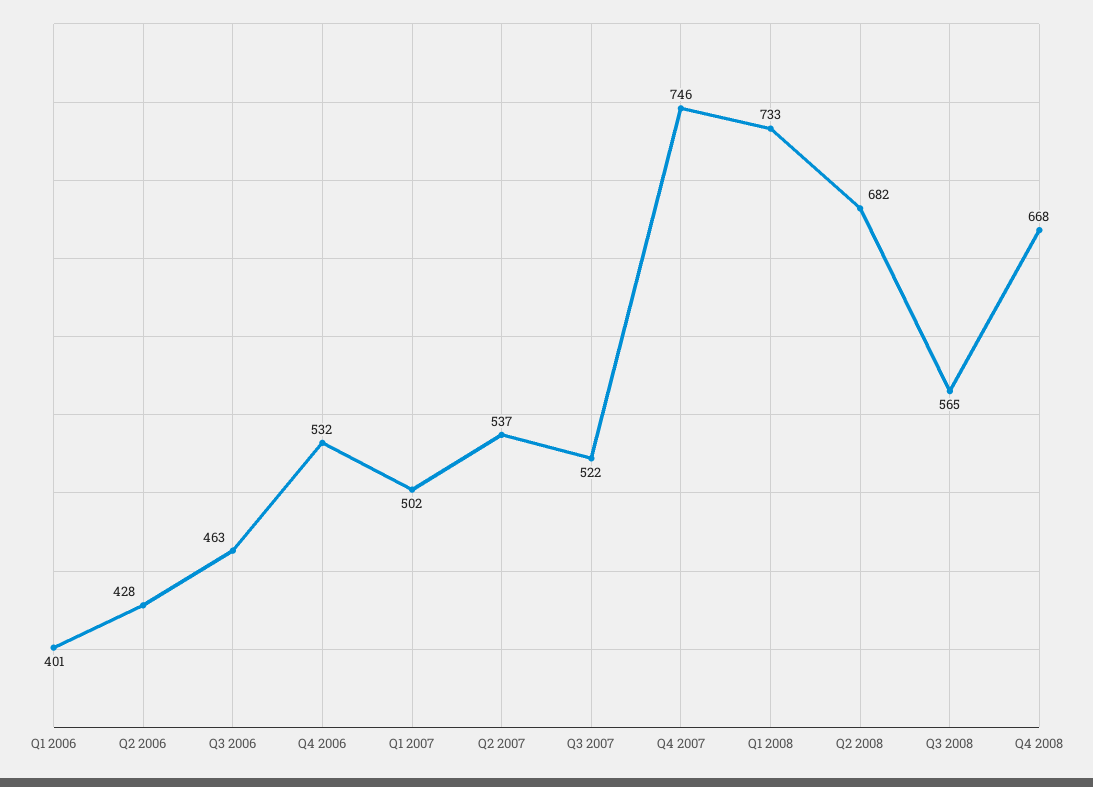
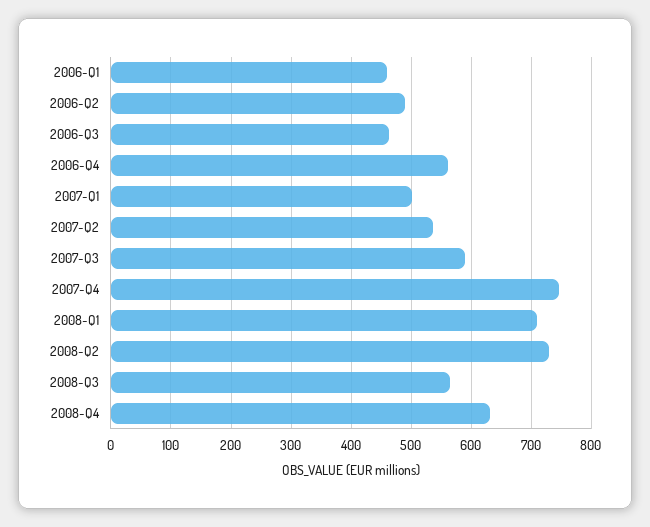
  {
-   "Q1 2006": 401,
+   "Q1 2006": 460,
-   "Q2 2006": 428,
+   "Q2 2006": 490,
    "Q3 2006": 463,
-   "Q4 2006": 532,
+   "Q4 2006": 560,
    "Q1 2007": 502,
    "Q2 2007": 537,
-   "Q3 2007": 522,
+   "Q3 2007": 590,
    "Q4 2007": 746,
-   "Q1 2008": 733,
+   "Q1 2008": 710,
-   "Q2 2008": 682,
+   "Q2 2008": 730,
    "Q3 2008": 565,
-   "Q4 2008": 668
+   "Q4 2008": 630
  }

